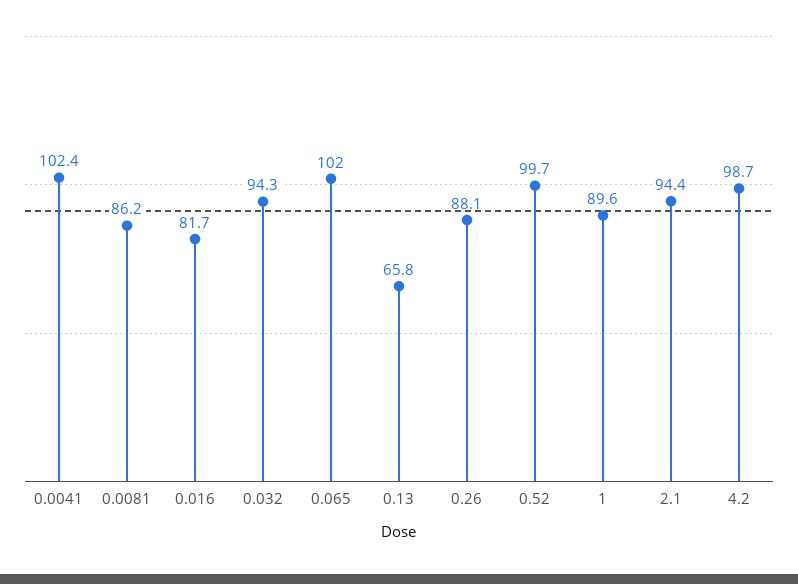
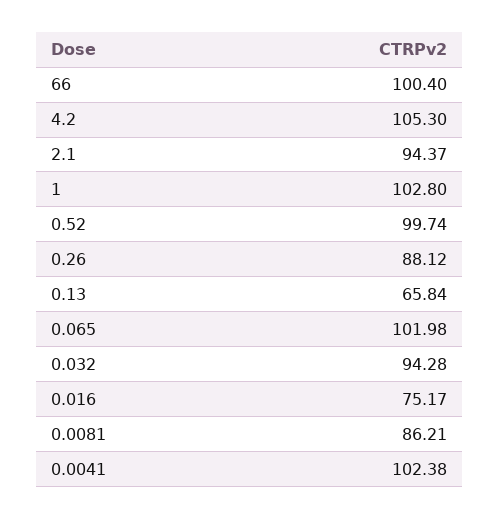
  {
    "0.0041": 102.38,
    "0.0081": 86.21,
-   "0.016": 81.7,
+   "0.016": 75.17,
    "0.032": 94.28,
    "0.065": 101.98,
    "0.13": 65.84,
    "0.26": 88.12,
    "0.52": 99.74,
-   "1": 89.6,
+   "1": 102.8,
    "2.1": 94.37,
-   "4.2": 98.7
+   "4.2": 105.3,
+   "66": 100.4
  }

